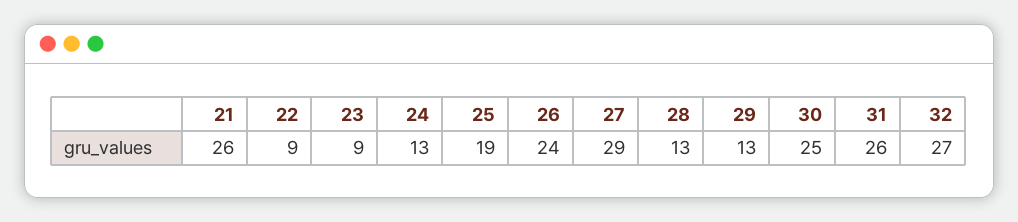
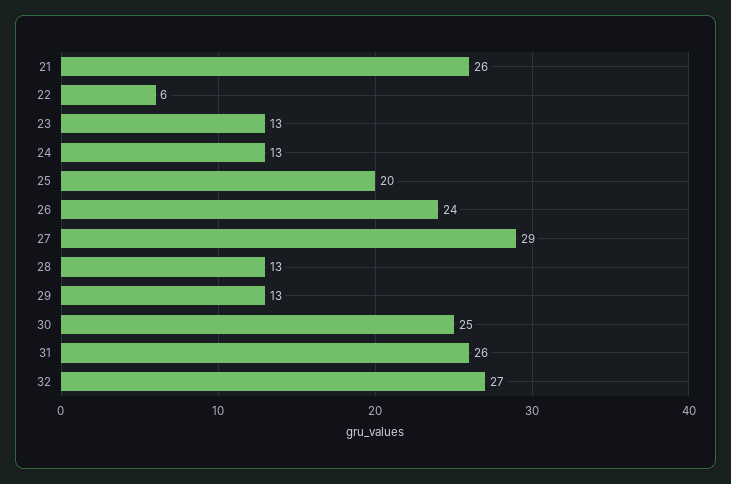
  {
    "21": 26,
-   "22": 9,
+   "22": 6,
-   "23": 9,
+   "23": 13,
    "24": 13,
-   "25": 19,
+   "25": 20,
    "26": 24,
    "27": 29,
    "28": 13,
    "29": 13,
    "30": 25,
    "31": 26,
    "32": 27
  }

